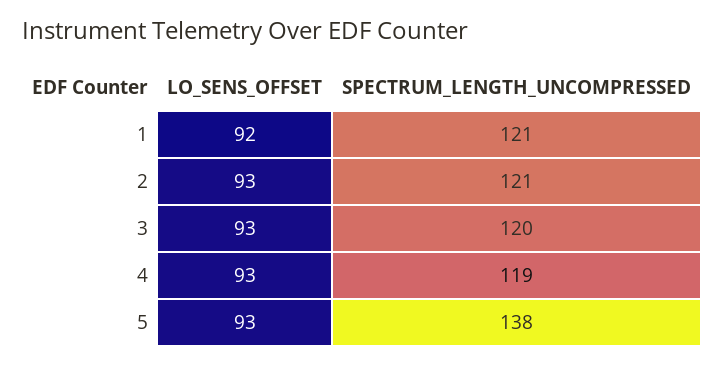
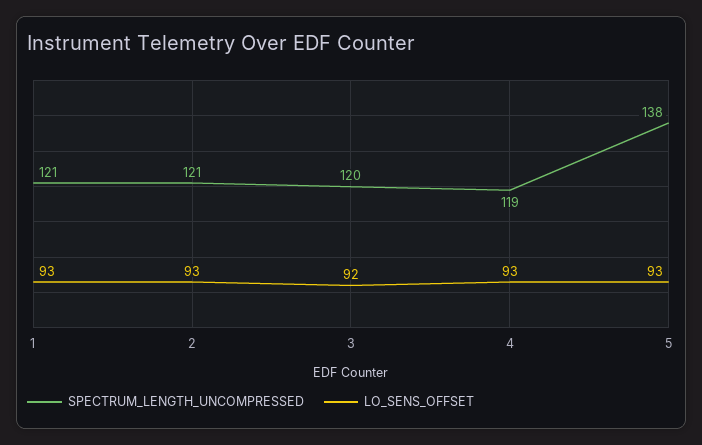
  {
    "LO_SENS_OFFSET": {
-     "1": 92,
+     "1": 93,
      "2": 93,
-     "3": 93,
+     "3": 92,
      "4": 93,
      "5": 93
    },
    "SPECTRUM_LENGTH_UNCOMPRESSED": {
      "1": 121,
      "2": 121,
      "3": 120,
      "4": 119,
      "5": 138
    }
  }

